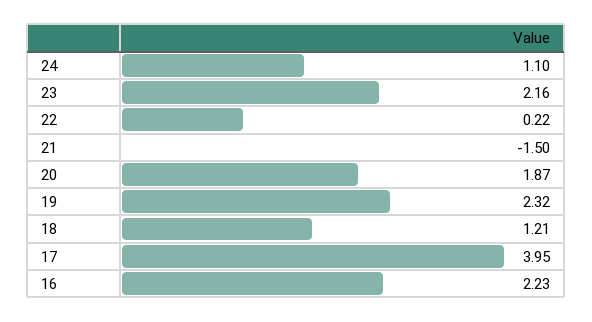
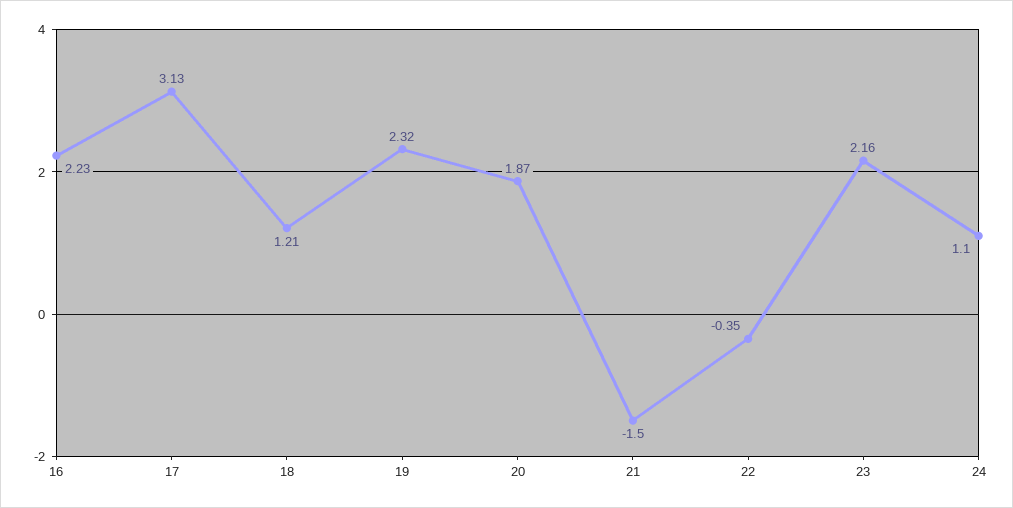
  {
    "24": 1.1,
    "23": 2.16,
-   "22": 0.22,
+   "22": -0.35,
    "21": -1.5,
    "20": 1.87,
    "19": 2.32,
    "18": 1.21,
-   "17": 3.95,
+   "17": 3.13,
    "16": 2.23
  }

